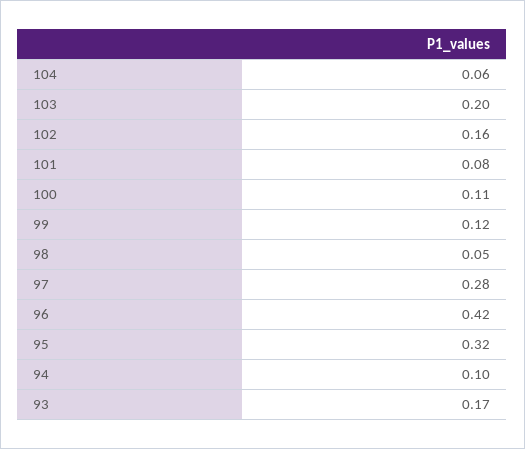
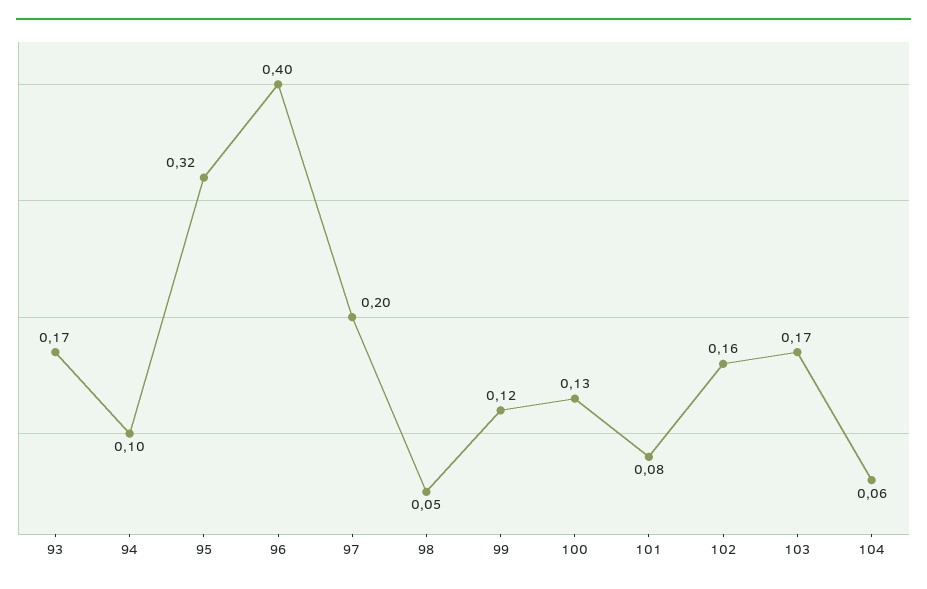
  {
    "104": 0.06,
-   "103": 0.2,
+   "103": 0.17,
    "102": 0.16,
    "101": 0.08,
-   "100": 0.11,
+   "100": 0.13,
    "99": 0.12,
    "98": 0.05,
-   "97": 0.28,
+   "97": 0.2,
-   "96": 0.42,
+   "96": 0.4,
    "95": 0.32,
    "94": 0.1,
    "93": 0.17
  }

